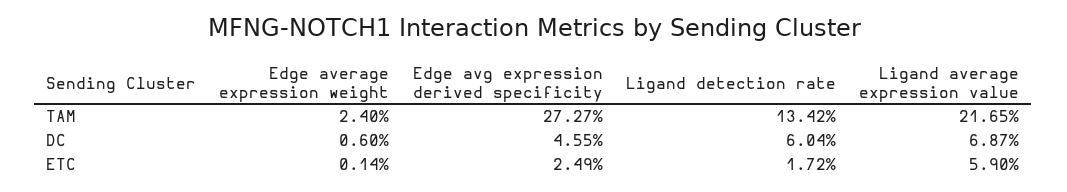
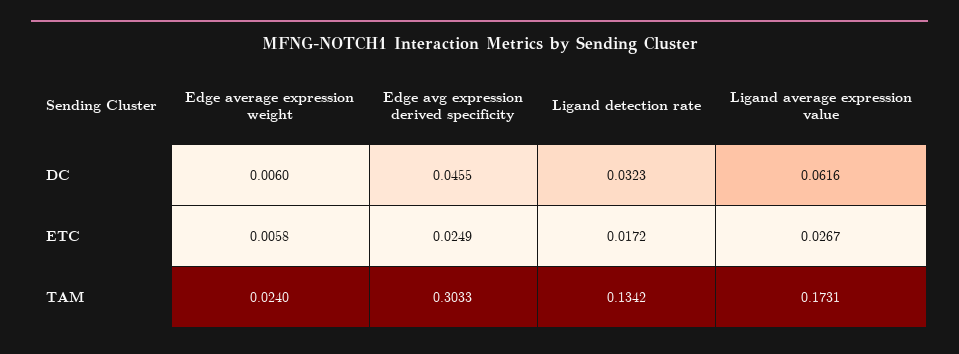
  {
    "Edge average expression weight": {
      "TAM": 0.024,
      "DC": 0.006,
-     "ETC": 0.0014
+     "ETC": 0.0058
    },
    "Edge avg expression derived specificity": {
-     "TAM": 0.2727,
+     "TAM": 0.3033,
      "DC": 0.0455,
      "ETC": 0.0249
    },
    "Ligand detection rate": {
      "TAM": 0.1342,
-     "DC": 0.0604,
+     "DC": 0.0323,
      "ETC": 0.0172
    },
    "Ligand average expression value": {
-     "TAM": 0.2165,
+     "TAM": 0.1731,
-     "DC": 0.0687,
+     "DC": 0.0616,
-     "ETC": 0.059
+     "ETC": 0.0267
    }
  }

